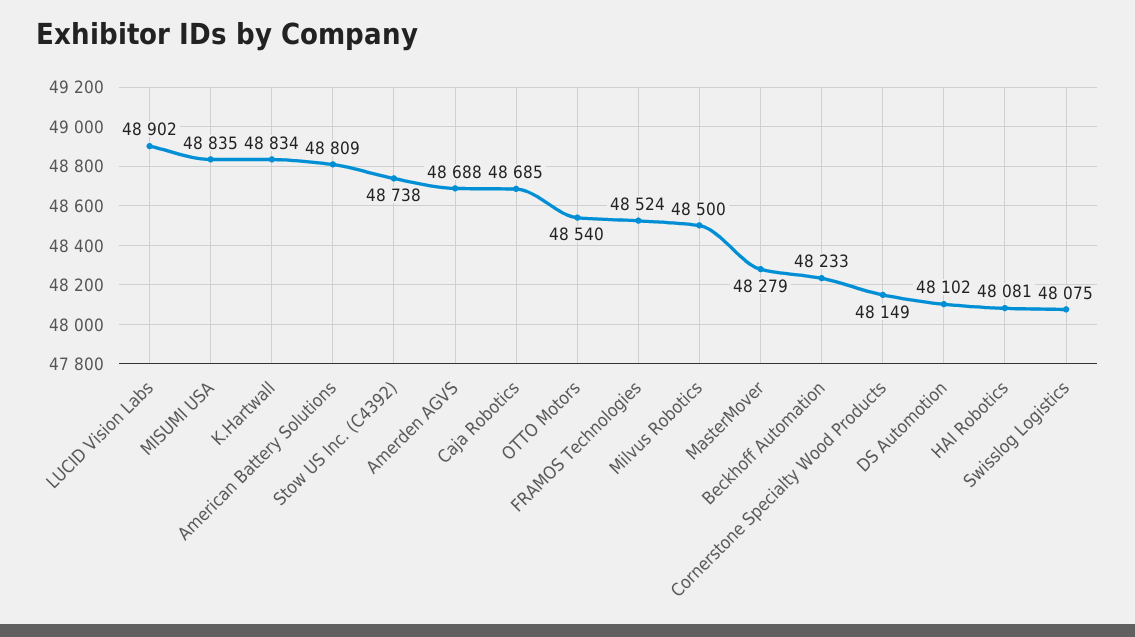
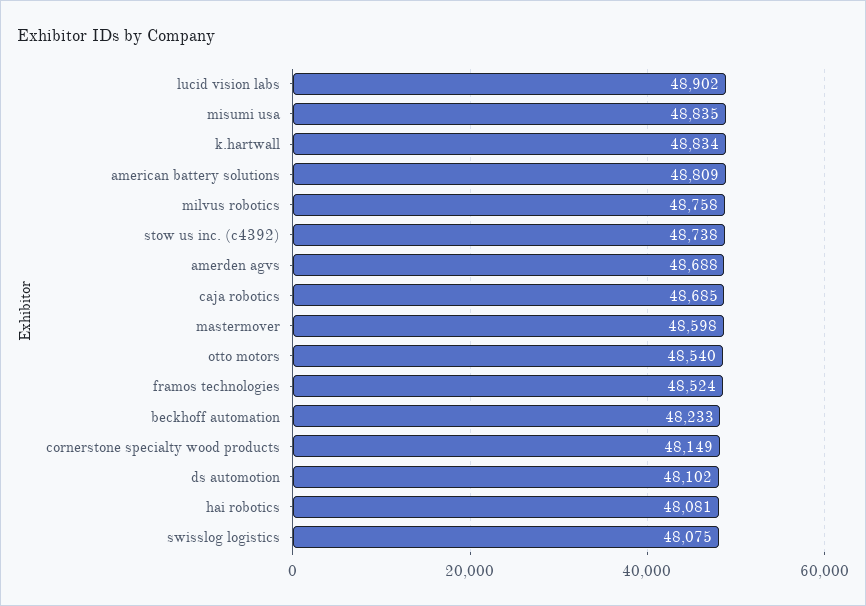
  {
    "LUCID Vision Labs": 48902,
    "MISUMI USA": 48835,
    "K.Hartwall": 48834,
    "American Battery Solutions": 48809,
    "Stow US Inc. (C4392)": 48738,
    "Amerden AGVS": 48688,
    "Caja Robotics": 48685,
    "OTTO Motors": 48540,
    "FRAMOS Technologies": 48524,
-   "Milvus Robotics": 48500,
+   "Milvus Robotics": 48758,
-   "MasterMover": 48279,
+   "MasterMover": 48598,
    "Beckhoff Automation": 48233,
    "Cornerstone Specialty Wood Products": 48149,
    "DS Automotion": 48102,
    "HAI Robotics": 48081,
    "Swisslog Logistics": 48075
  }

